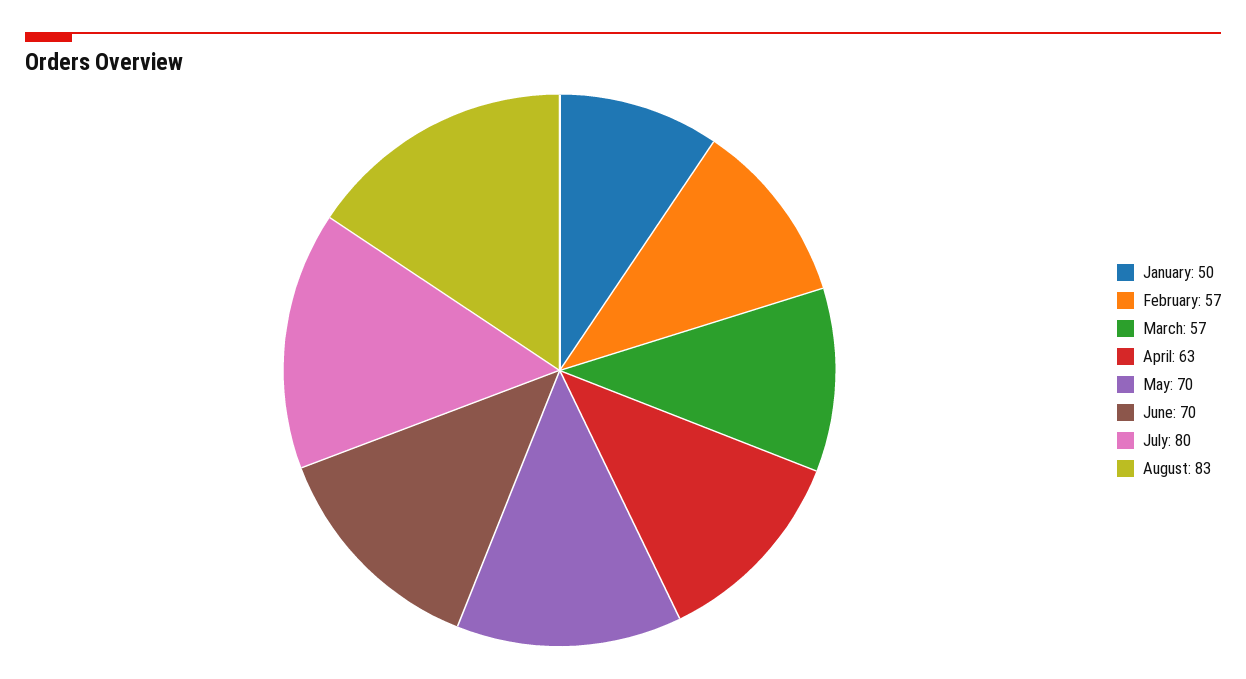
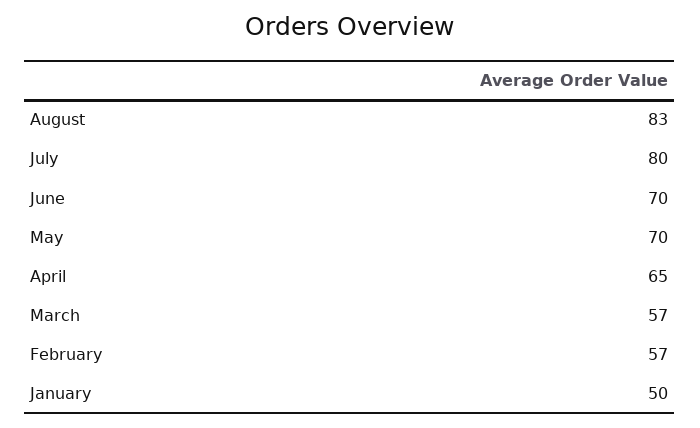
  {
    "January": 50,
    "February": 57,
    "March": 57,
-   "April": 63,
+   "April": 65,
    "May": 70,
    "June": 70,
    "July": 80,
    "August": 83
  }

